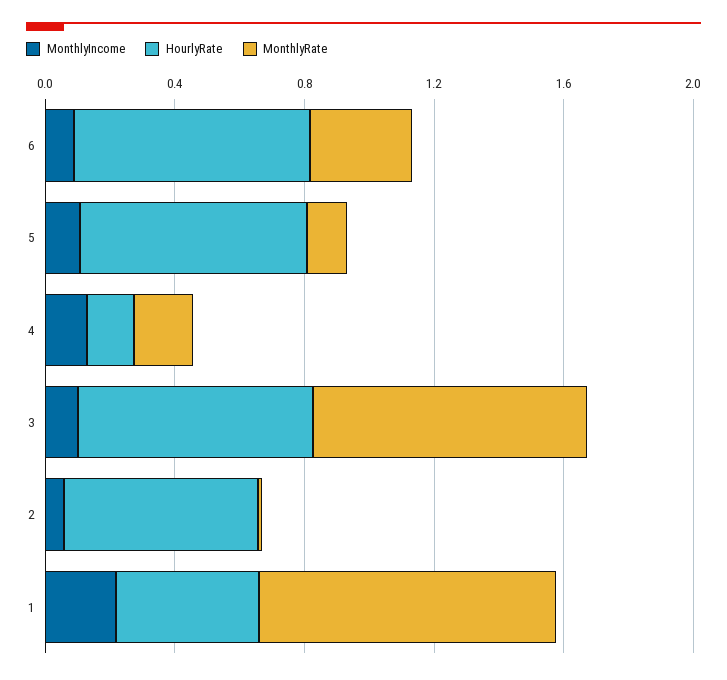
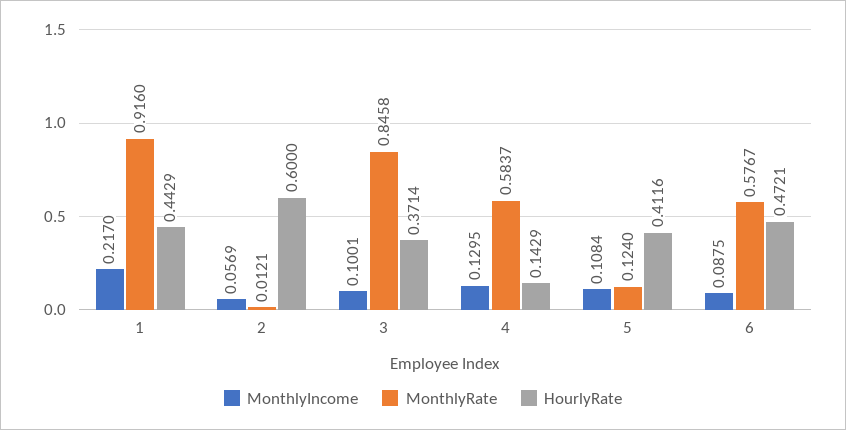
  {
    "MonthlyIncome": {
      "6": 0.0875,
      "5": 0.1084,
      "4": 0.1295,
      "3": 0.1001,
      "2": 0.0569,
      "1": 0.217
    },
    "HourlyRate": {
-     "6": 0.7,
+     "6": 0.4721,
-     "5": 0.7,
+     "5": 0.4116,
      "4": 0.1429,
-     "3": 0.7,
+     "3": 0.3714,
      "2": 0.6,
      "1": 0.4429
    },
    "MonthlyRate": {
-     "6": 0.3,
+     "6": 0.5767,
      "5": 0.124,
-     "4": 0.2,
+     "4": 0.5837,
      "3": 0.8458,
      "2": 0.0121,
      "1": 0.916
    }
  }

